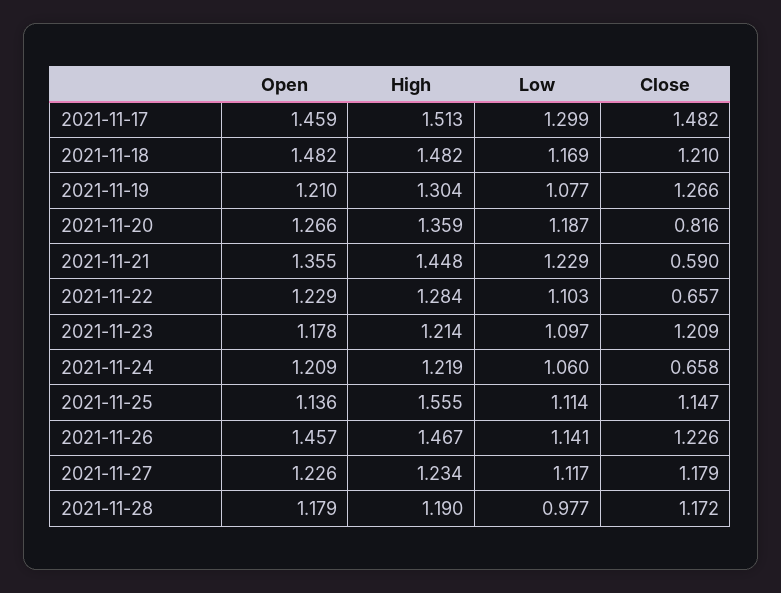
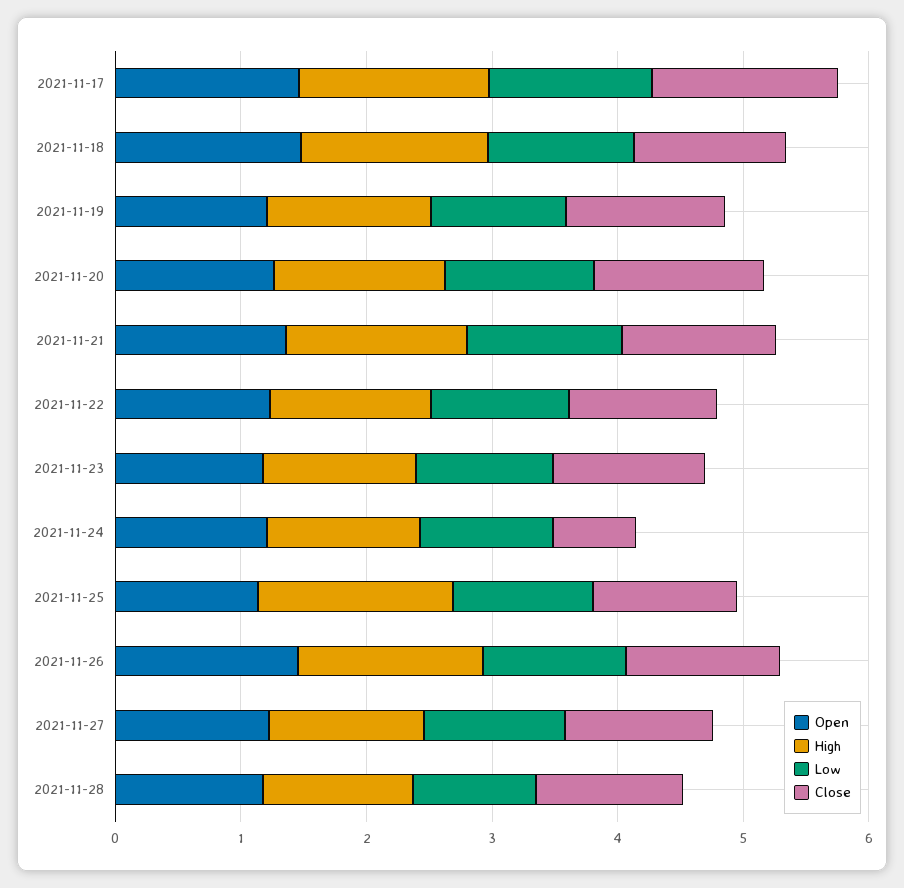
  {
    "Open": {
      "2021-11-17": 1.459,
      "2021-11-18": 1.482,
      "2021-11-19": 1.21,
      "2021-11-20": 1.266,
      "2021-11-21": 1.355,
      "2021-11-22": 1.229,
      "2021-11-23": 1.178,
      "2021-11-24": 1.209,
      "2021-11-25": 1.136,
      "2021-11-26": 1.457,
      "2021-11-27": 1.226,
      "2021-11-28": 1.179
    },
    "High": {
      "2021-11-17": 1.513,
      "2021-11-18": 1.482,
      "2021-11-19": 1.304,
      "2021-11-20": 1.359,
      "2021-11-21": 1.448,
      "2021-11-22": 1.284,
      "2021-11-23": 1.214,
      "2021-11-24": 1.219,
      "2021-11-25": 1.555,
      "2021-11-26": 1.467,
      "2021-11-27": 1.234,
      "2021-11-28": 1.19
    },
    "Low": {
      "2021-11-17": 1.299,
      "2021-11-18": 1.169,
      "2021-11-19": 1.077,
      "2021-11-20": 1.187,
      "2021-11-21": 1.229,
      "2021-11-22": 1.103,
      "2021-11-23": 1.097,
      "2021-11-24": 1.06,
      "2021-11-25": 1.114,
      "2021-11-26": 1.141,
      "2021-11-27": 1.117,
      "2021-11-28": 0.977
    },
    "Close": {
      "2021-11-17": 1.482,
      "2021-11-18": 1.21,
      "2021-11-19": 1.266,
-     "2021-11-20": 0.816,
+     "2021-11-20": 1.4,
-     "2021-11-21": 0.59,
+     "2021-11-21": 1.2,
-     "2021-11-22": 0.657,
+     "2021-11-22": 1.2,
      "2021-11-23": 1.209,
      "2021-11-24": 0.658,
      "2021-11-25": 1.147,
      "2021-11-26": 1.226,
      "2021-11-27": 1.179,
      "2021-11-28": 1.172
    }
  }

